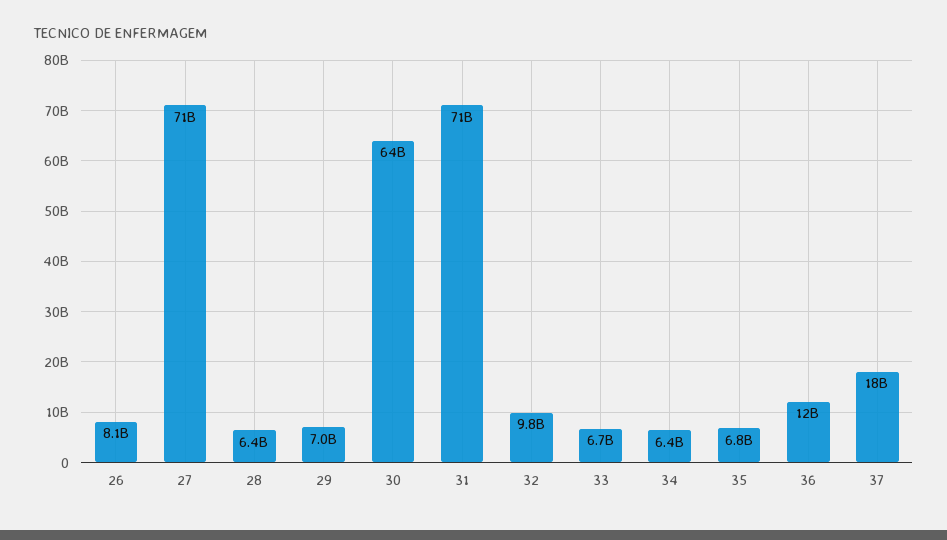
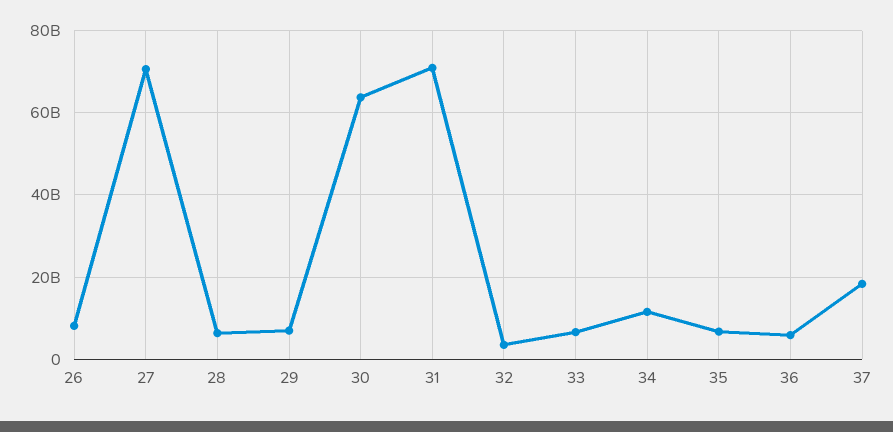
  {
    "26": 8100000000,
    "27": 71000000000,
    "28": 6400000000,
    "29": 7000000000,
    "30": 64000000000,
    "31": 71000000000,
-   "32": 9800000000,
+   "32": 4000000000,
    "33": 6700000000,
-   "34": 6400000000,
+   "34": 12000000000,
    "35": 6800000000,
-   "36": 12000000000,
+   "36": 6000000000,
    "37": 18000000000
  }

